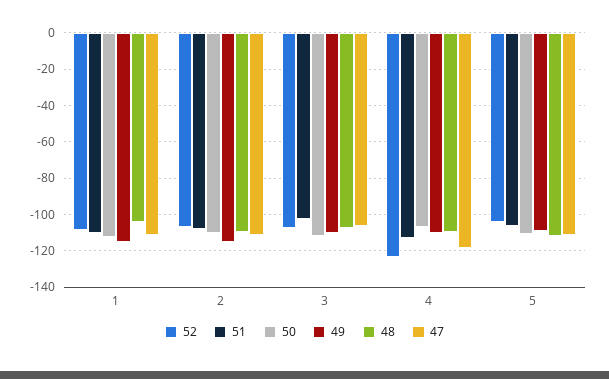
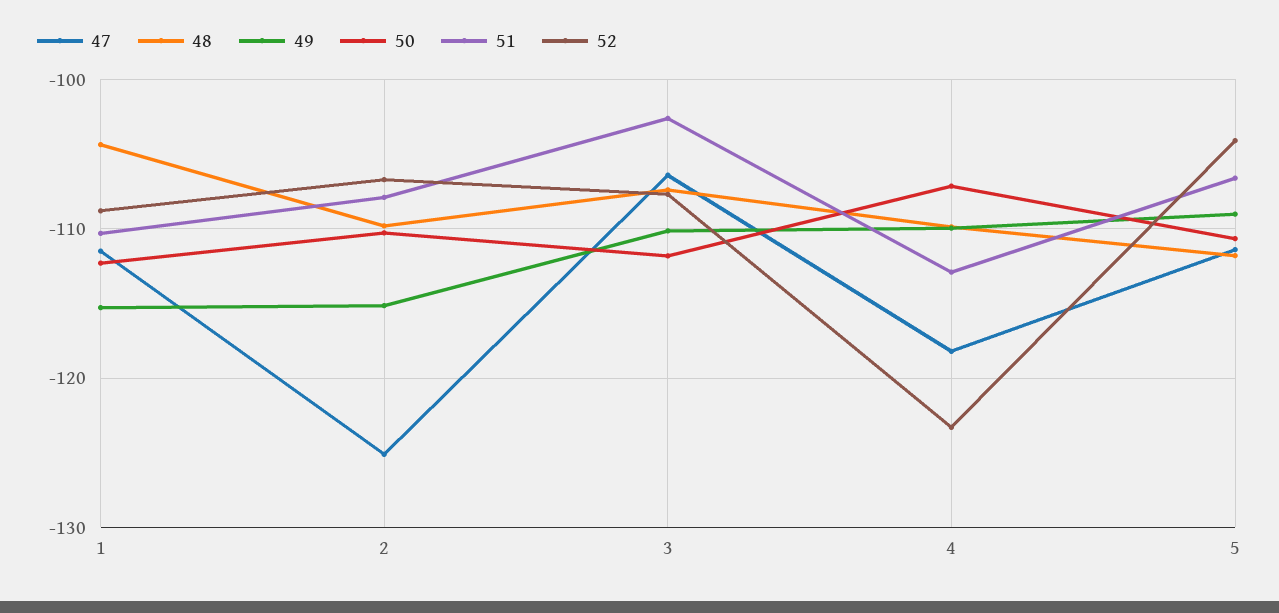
  {
    "52": {
      "1": -109,
      "2": -107,
      "3": -108,
      "4": -123,
      "5": -104
    },
    "51": {
      "1": -110,
      "2": -108,
      "3": -103,
      "4": -113,
      "5": -107
    },
    "50": {
      "1": -112,
      "2": -110,
      "3": -112,
      "4": -107,
      "5": -111
    },
    "49": {
      "1": -115,
      "2": -115,
      "3": -110,
      "4": -110,
      "5": -109
    },
    "48": {
      "1": -104,
      "2": -110,
      "3": -107,
      "4": -110,
      "5": -112
    },
    "47": {
      "1": -112,
-     "2": -110,
+     "2": -125,
      "3": -106,
      "4": -118,
      "5": -111
    }
  }

